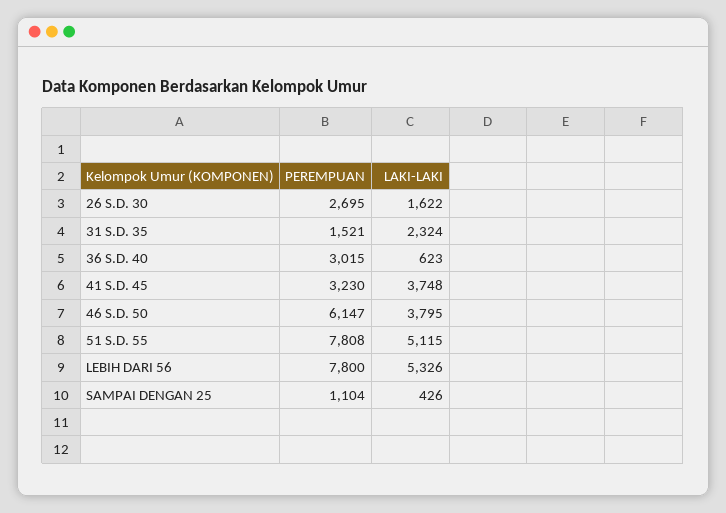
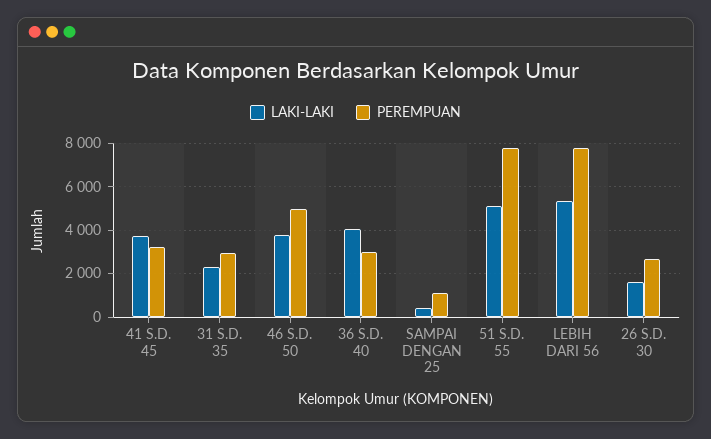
  {
    "PEREMPUAN": {
      "26 S.D. 30": 2695,
-     "31 S.D. 35": 1521,
+     "31 S.D. 35": 3000,
      "36 S.D. 40": 3015,
      "41 S.D. 45": 3230,
-     "46 S.D. 50": 6147,
+     "46 S.D. 50": 5000,
      "51 S.D. 55": 7808,
      "LEBIH DARI 56": 7800,
      "SAMPAI DENGAN 25": 1104
    },
    "LAKI-LAKI": {
      "26 S.D. 30": 1622,
      "31 S.D. 35": 2324,
-     "36 S.D. 40": 623,
+     "36 S.D. 40": 4000,
      "41 S.D. 45": 3748,
      "46 S.D. 50": 3795,
      "51 S.D. 55": 5115,
      "LEBIH DARI 56": 5326,
      "SAMPAI DENGAN 25": 426
    }
  }

